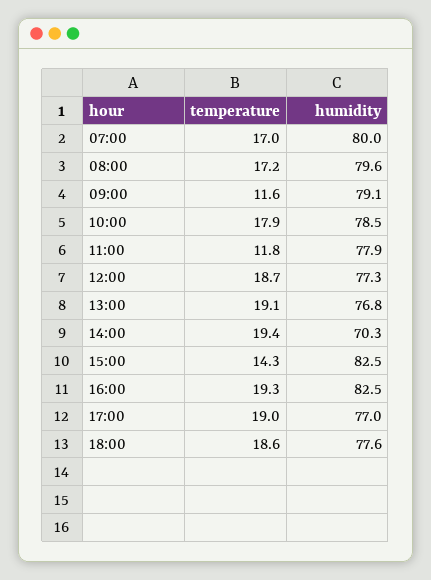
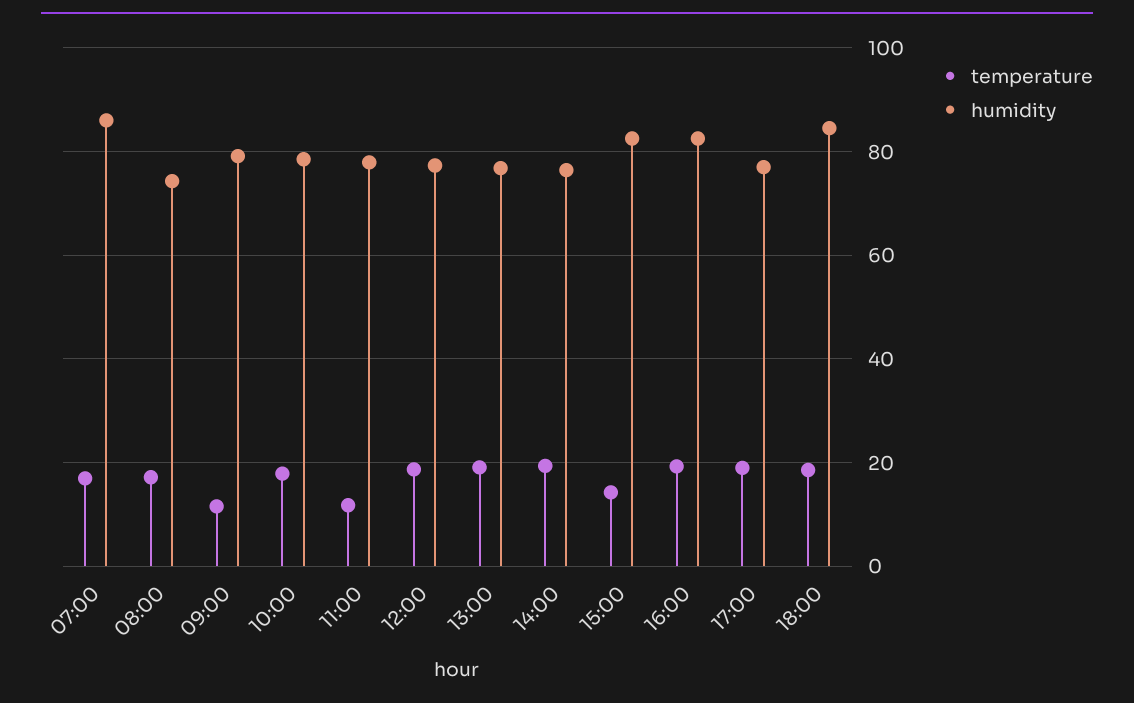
  {
    "temperature": {
      "07:00": 17,
      "08:00": 17.2,
      "09:00": 11.6,
      "10:00": 17.9,
      "11:00": 11.8,
      "12:00": 18.7,
      "13:00": 19.1,
      "14:00": 19.4,
      "15:00": 14.3,
      "16:00": 19.3,
      "17:00": 19,
      "18:00": 18.6
    },
    "humidity": {
-     "07:00": 80,
+     "07:00": 86,
-     "08:00": 79.6,
+     "08:00": 74,
      "09:00": 79.1,
      "10:00": 78.5,
      "11:00": 77.9,
      "12:00": 77.3,
      "13:00": 76.8,
-     "14:00": 70.3,
+     "14:00": 76,
      "15:00": 82.5,
      "16:00": 82.5,
      "17:00": 77,
-     "18:00": 77.6
+     "18:00": 84
    }
  }

